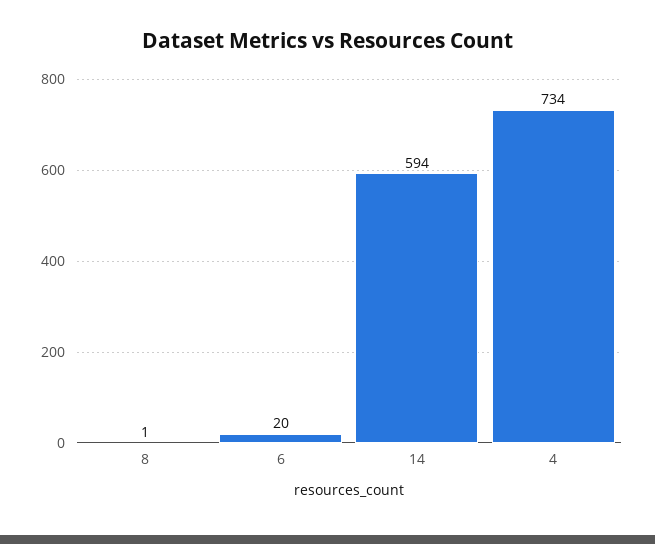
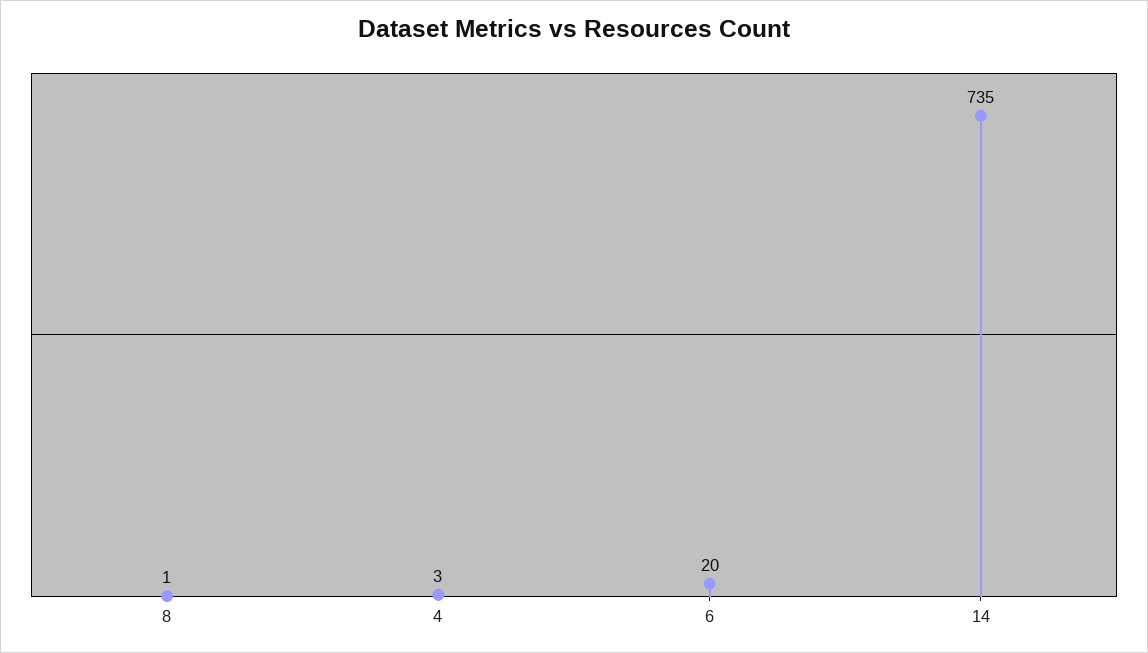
  {
    "8": 1,
    "6": 20,
-   "14": 594,
+   "14": 735,
-   "4": 734
+   "4": 3
  }

